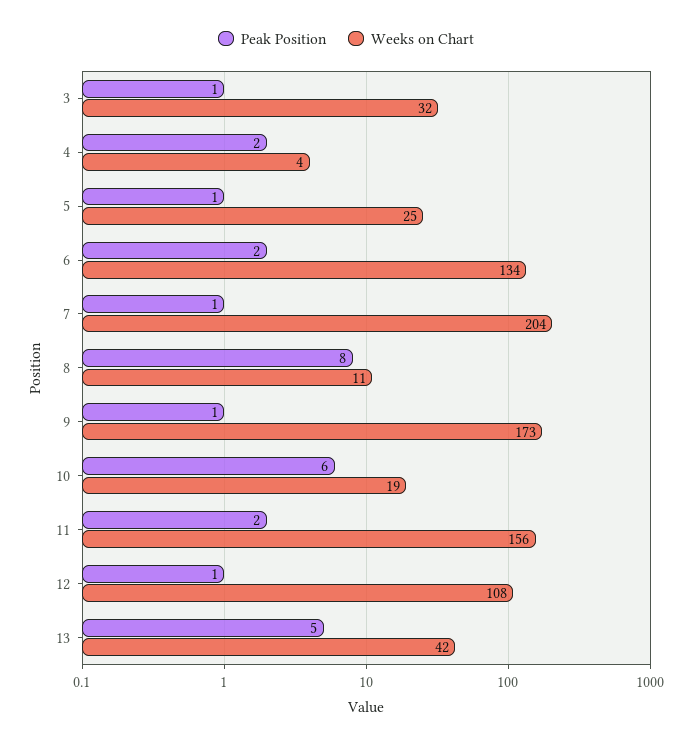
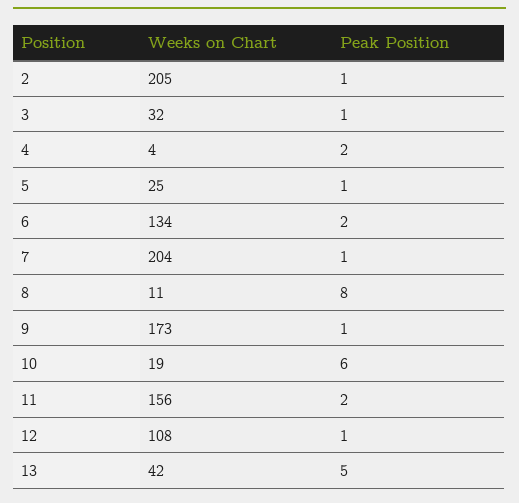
  {
    "Peak Position": {
      "3": 1,
      "4": 2,
      "5": 1,
      "6": 2,
      "7": 1,
      "8": 8,
      "9": 1,
      "10": 6,
      "11": 2,
      "12": 1,
-     "13": 5
+     "13": 5,
+     "2": 1
    },
    "Weeks on Chart": {
      "3": 32,
      "4": 4,
      "5": 25,
      "6": 134,
      "7": 204,
      "8": 11,
      "9": 173,
      "10": 19,
      "11": 156,
      "12": 108,
-     "13": 42
+     "13": 42,
+     "2": 205
    }
  }

